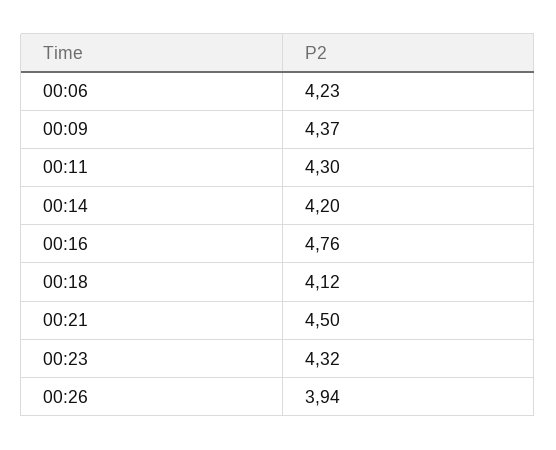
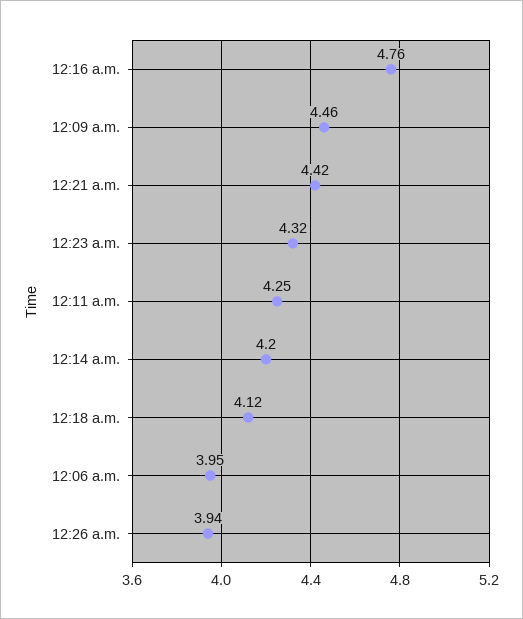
  {
-   "00:06": 4.23,
+   "00:06": 3.95,
-   "00:09": 4.37,
+   "00:09": 4.46,
-   "00:11": 4.3,
+   "00:11": 4.25,
    "00:14": 4.2,
    "00:16": 4.76,
    "00:18": 4.12,
-   "00:21": 4.5,
+   "00:21": 4.42,
    "00:23": 4.32,
    "00:26": 3.94
  }

